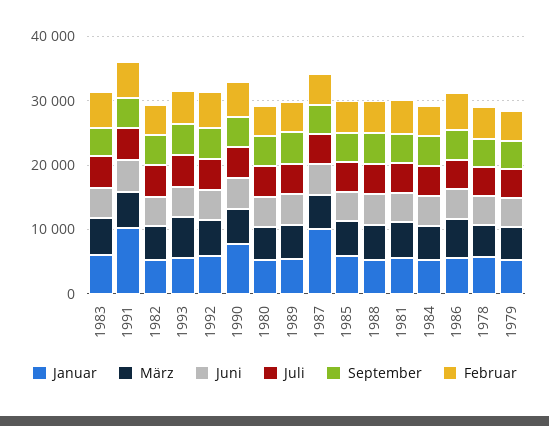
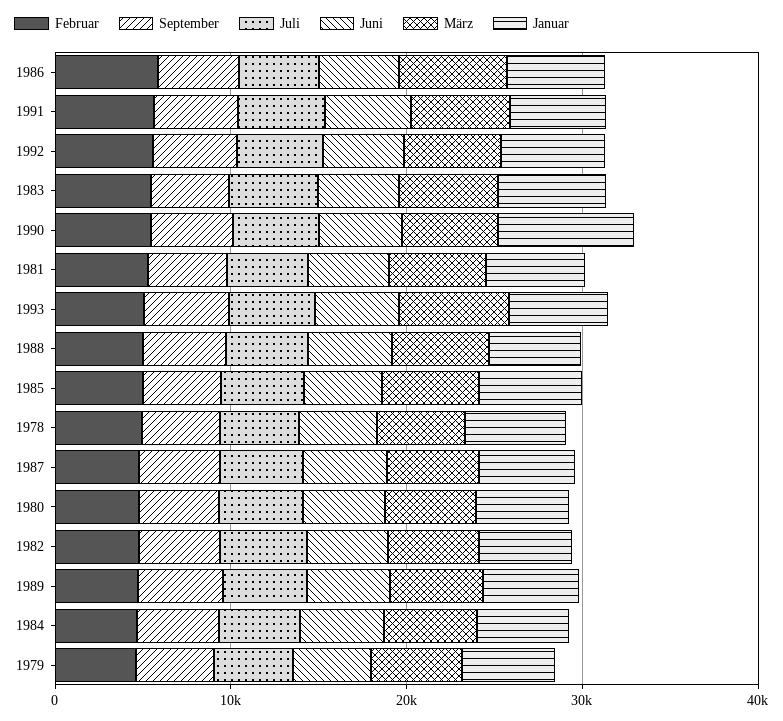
  {
    "Januar": {
      "1983": 6000,
-     "1991": 10000,
+     "1991": 6000,
      "1982": 6000,
      "1993": 6000,
      "1992": 6000,
      "1990": 8000,
      "1980": 6000,
      "1989": 6000,
-     "1987": 10000,
+     "1987": 6000,
      "1985": 6000,
      "1988": 6000,
      "1981": 6000,
      "1984": 6000,
      "1986": 6000,
      "1978": 6000,
      "1979": 6000
    },
    "März": {
      "1983": 6000,
      "1991": 6000,
      "1982": 6000,
      "1993": 6000,
      "1992": 6000,
      "1990": 6000,
      "1980": 6000,
      "1989": 6000,
      "1987": 6000,
      "1985": 6000,
      "1988": 6000,
      "1981": 6000,
      "1984": 6000,
      "1986": 6000,
      "1978": 4000,
      "1979": 6000
    },
    "Juni": {
      "1983": 4000,
      "1991": 4000,
      "1982": 4000,
      "1993": 4000,
      "1992": 4000,
      "1990": 4000,
      "1980": 4000,
      "1989": 4000,
      "1987": 4000,
      "1985": 4000,
      "1988": 4000,
      "1981": 4000,
      "1984": 4000,
      "1986": 4000,
      "1978": 4000,
      "1979": 4000
    },
    "Juli": {
      "1983": 6000,
      "1991": 4000,
      "1982": 4000,
      "1993": 4000,
      "1992": 4000,
      "1990": 4000,
      "1980": 4000,
      "1989": 4000,
      "1987": 4000,
      "1985": 4000,
      "1988": 4000,
      "1981": 4000,
      "1984": 4000,
      "1986": 4000,
      "1978": 4000,
      "1979": 4000
    },
    "September": {
      "1983": 4000,
      "1991": 4000,
      "1982": 4000,
      "1993": 4000,
      "1992": 4000,
      "1990": 4000,
      "1980": 4000,
      "1989": 4000,
      "1987": 4000,
      "1985": 4000,
      "1988": 4000,
      "1981": 4000,
      "1984": 4000,
      "1986": 4000,
      "1978": 4000,
      "1979": 4000
    },
    "Februar": {
      "1983": 6000,
      "1991": 6000,
      "1982": 4000,
      "1993": 6000,
      "1992": 6000,
      "1990": 6000,
      "1980": 4000,
      "1989": 4000,
      "1987": 4000,
      "1985": 4000,
      "1988": 4000,
      "1981": 6000,
      "1984": 4000,
      "1986": 6000,
      "1978": 4000,
      "1979": 4000
    }
  }

